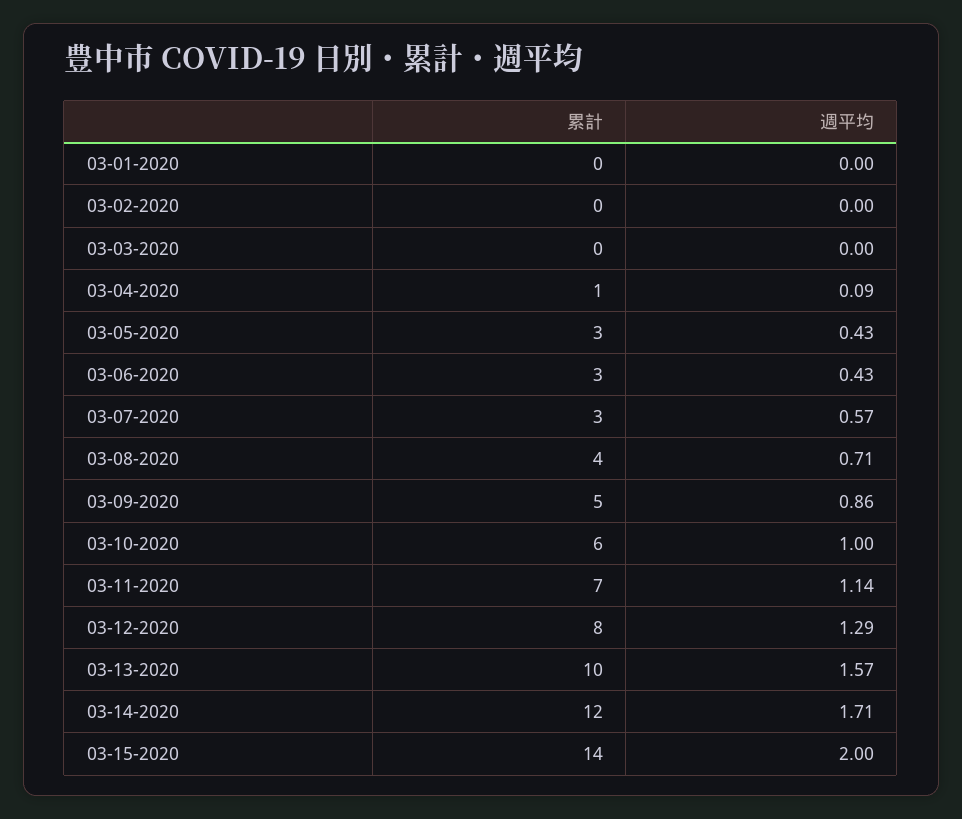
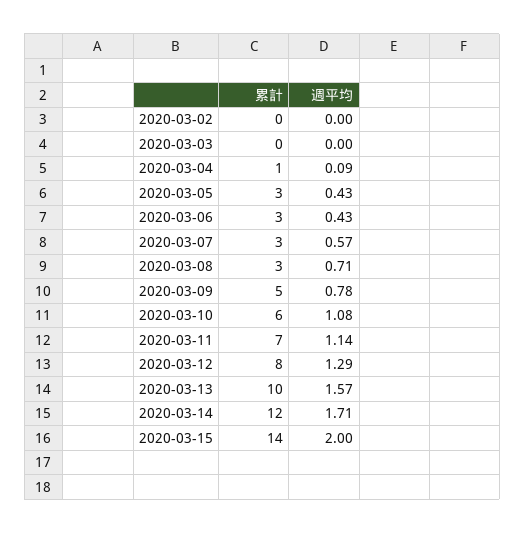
  {
    "累計": {
-     "03-01-2020": 0,
      "03-02-2020": 0,
      "03-03-2020": 0,
      "03-04-2020": 1,
      "03-05-2020": 3,
      "03-06-2020": 3,
      "03-07-2020": 3,
-     "03-08-2020": 4,
+     "03-08-2020": 3,
      "03-09-2020": 5,
      "03-10-2020": 6,
      "03-11-2020": 7,
      "03-12-2020": 8,
      "03-13-2020": 10,
      "03-14-2020": 12,
      "03-15-2020": 14
    },
    "週平均": {
-     "03-01-2020": 0,
      "03-02-2020": 0,
      "03-03-2020": 0,
      "03-04-2020": 0.09,
      "03-05-2020": 0.43,
      "03-06-2020": 0.43,
      "03-07-2020": 0.57,
      "03-08-2020": 0.71,
-     "03-09-2020": 0.86,
+     "03-09-2020": 0.78,
-     "03-10-2020": 1,
+     "03-10-2020": 1.08,
      "03-11-2020": 1.14,
      "03-12-2020": 1.29,
      "03-13-2020": 1.57,
      "03-14-2020": 1.71,
      "03-15-2020": 2
    }
  }

